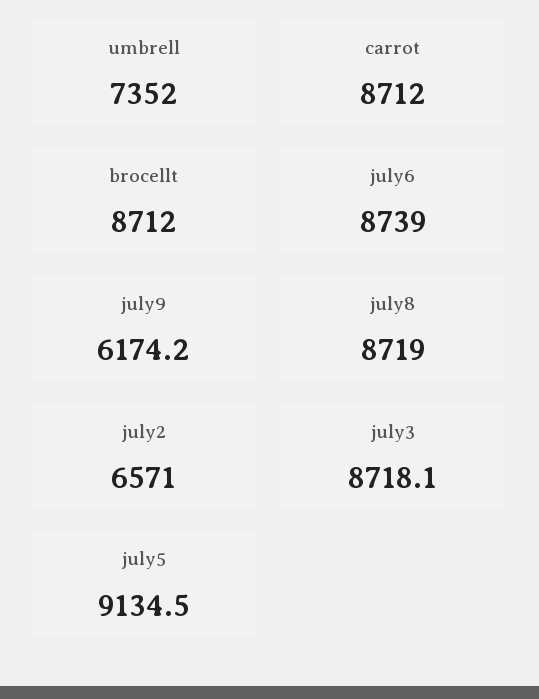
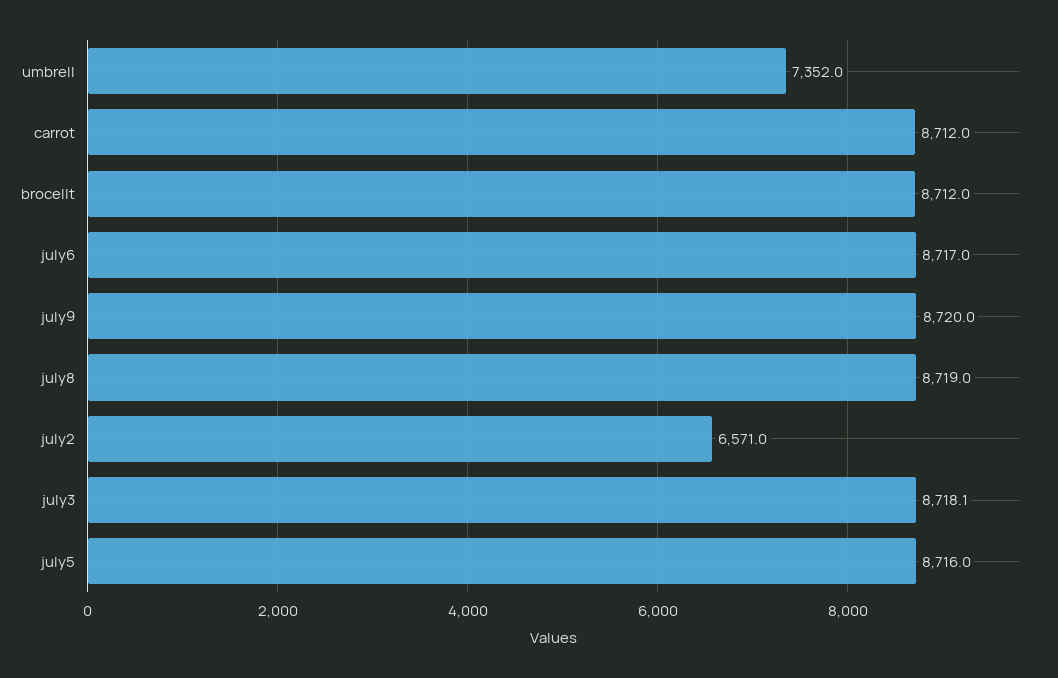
  {
    "umbrell": 7352,
    "carrot": 8712,
    "brocellt": 8712,
-   "july6": 8739,
+   "july6": 8717,
-   "july9": 6174.2,
+   "july9": 8720,
    "july8": 8719,
    "july2": 6571,
    "july3": 8718.1,
-   "july5": 9134.5
+   "july5": 8716
  }

